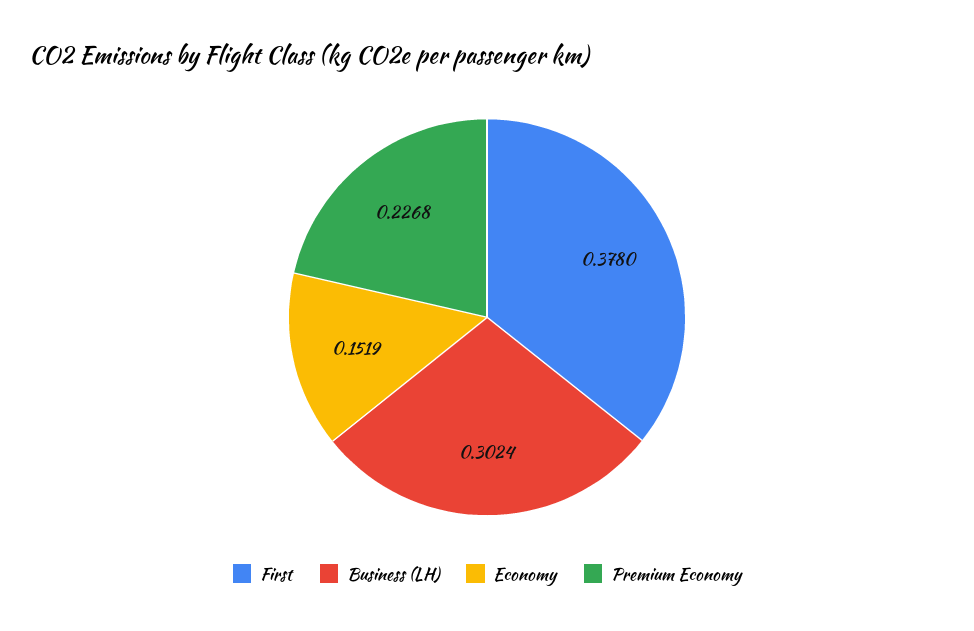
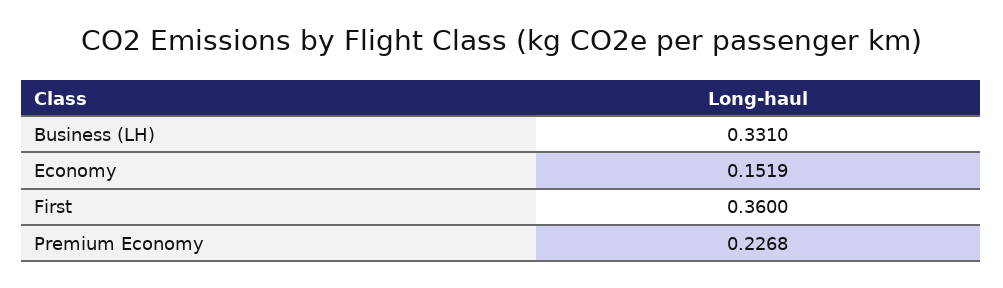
  {
-   "First": 0.378,
+   "First": 0.36,
-   "Business (LH)": 0.3024,
+   "Business (LH)": 0.331,
    "Economy": 0.1519,
    "Premium Economy": 0.2268
  }

